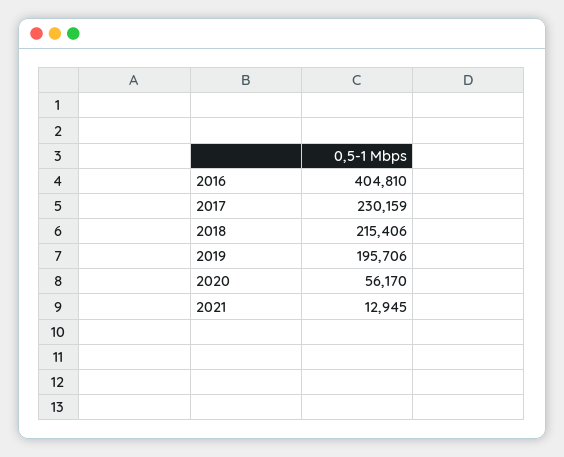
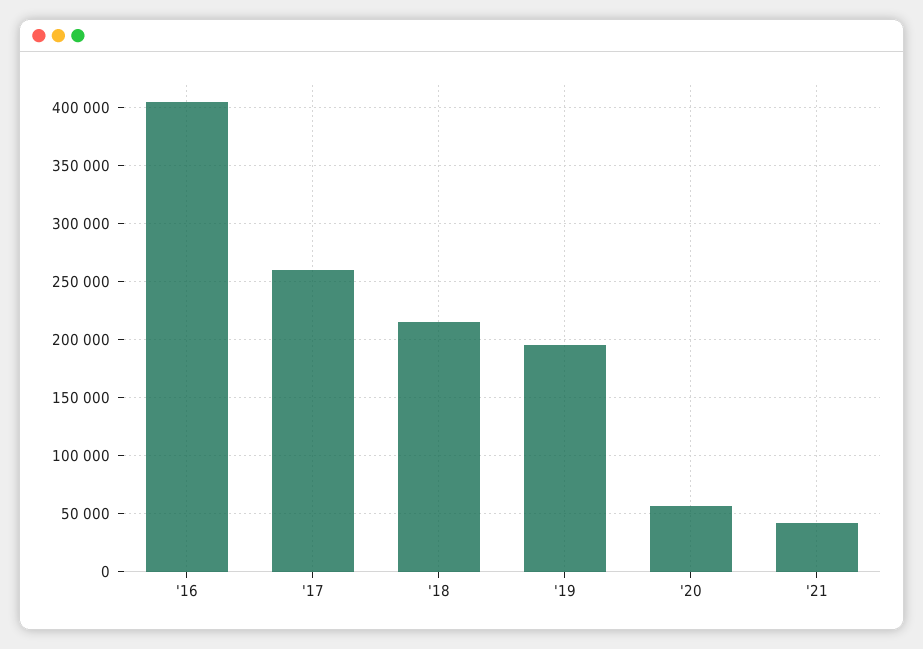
  {
    "2016": 404810,
-   "2017": 230159,
+   "2017": 260000,
    "2018": 215406,
    "2019": 195706,
    "2020": 56170,
-   "2021": 12945
+   "2021": 40000
  }

